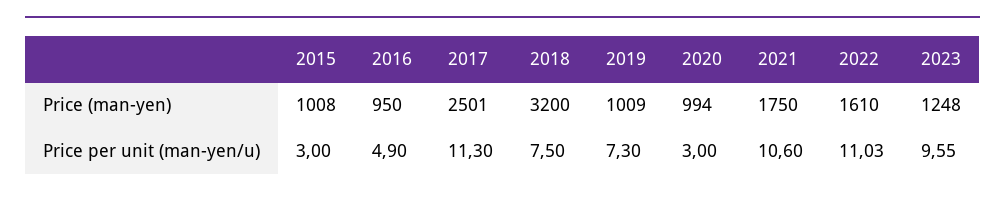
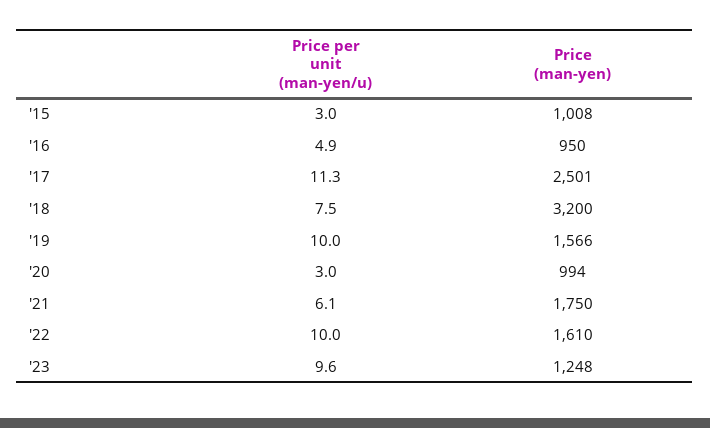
  {
    "2015": {
      "Price (man-yen)": 1008,
      "Price per unit (man-yen/u)": 3
    },
    "2016": {
      "Price (man-yen)": 950,
      "Price per unit (man-yen/u)": 4.9
    },
    "2017": {
      "Price (man-yen)": 2501,
      "Price per unit (man-yen/u)": 11.3
    },
    "2018": {
      "Price (man-yen)": 3200,
      "Price per unit (man-yen/u)": 7.5
    },
    "2019": {
-     "Price (man-yen)": 1009,
+     "Price (man-yen)": 1566,
-     "Price per unit (man-yen/u)": 7.3
+     "Price per unit (man-yen/u)": 10
    },
    "2020": {
      "Price (man-yen)": 994,
      "Price per unit (man-yen/u)": 3
    },
    "2021": {
      "Price (man-yen)": 1750,
-     "Price per unit (man-yen/u)": 10.6
+     "Price per unit (man-yen/u)": 6.1
    },
    "2022": {
      "Price (man-yen)": 1610,
-     "Price per unit (man-yen/u)": 11.03
+     "Price per unit (man-yen/u)": 10
    },
    "2023": {
      "Price (man-yen)": 1248,
      "Price per unit (man-yen/u)": 9.55
    }
  }

